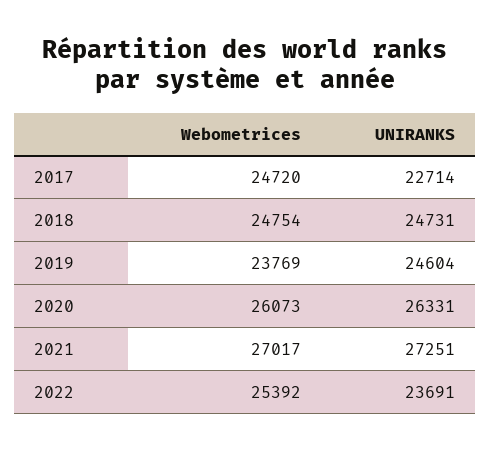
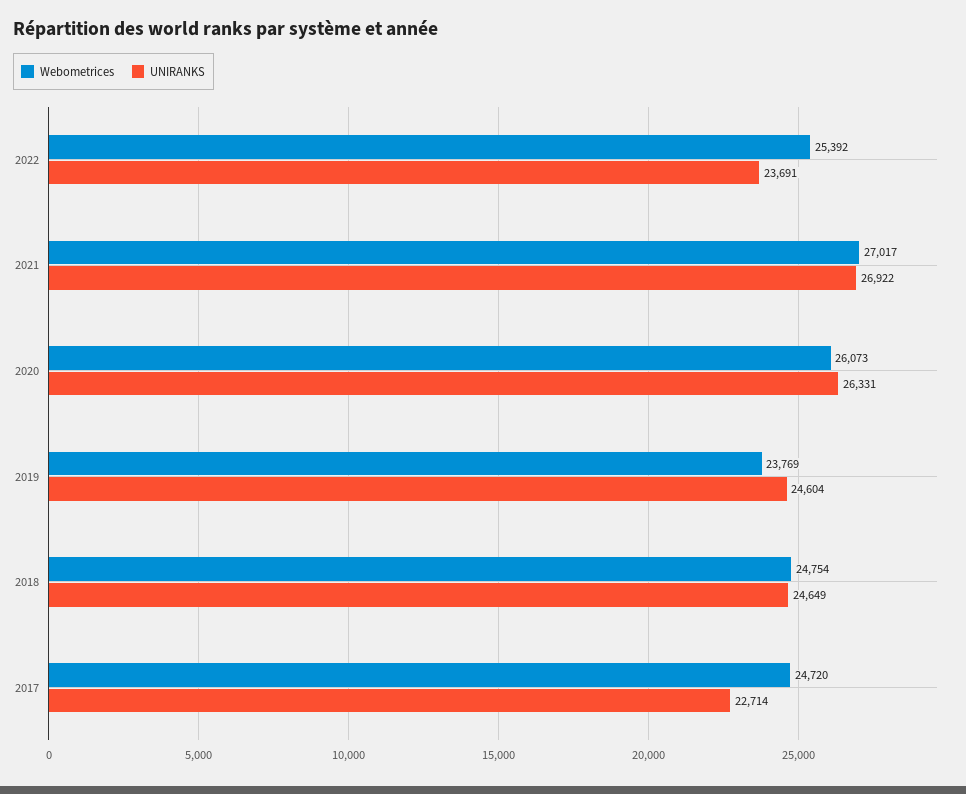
  {
    "Webometrices": {
      "2017": 24720,
      "2018": 24754,
      "2019": 23769,
      "2020": 26073,
      "2021": 27017,
      "2022": 25392
    },
    "UNIRANKS": {
      "2017": 22714,
-     "2018": 24731,
+     "2018": 24649,
      "2019": 24604,
      "2020": 26331,
-     "2021": 27251,
+     "2021": 26922,
      "2022": 23691
    }
  }

